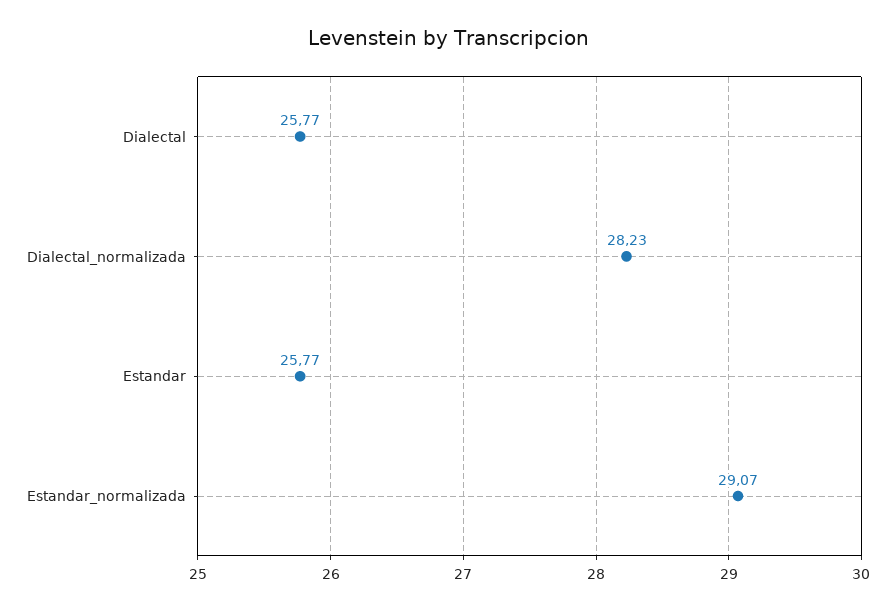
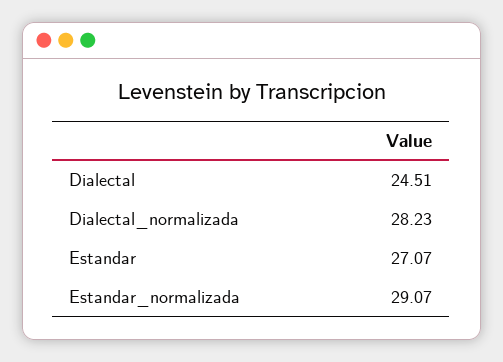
  {
-   "Dialectal": 25.77,
+   "Dialectal": 24.51,
    "Dialectal_normalizada": 28.23,
-   "Estandar": 25.77,
+   "Estandar": 27.07,
    "Estandar_normalizada": 29.07
  }

